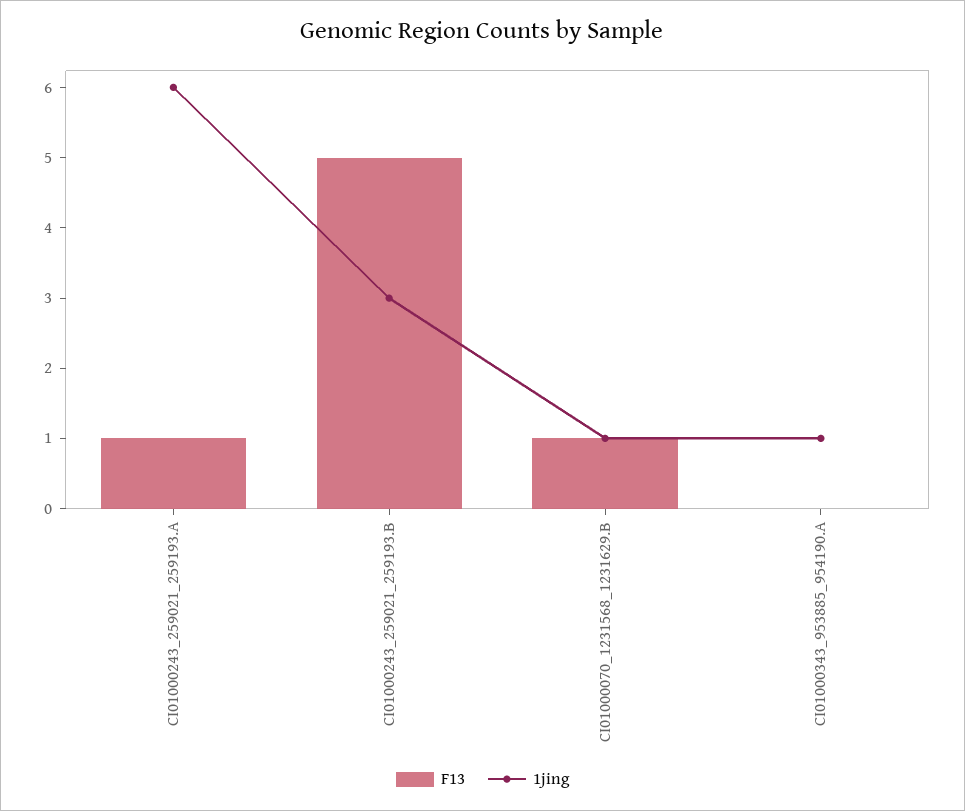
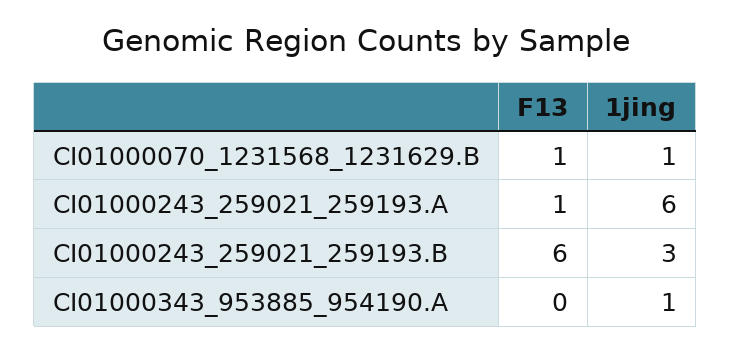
  {
    "F13": {
      "CI01000243_259021_259193.A": 1,
-     "CI01000243_259021_259193.B": 5,
+     "CI01000243_259021_259193.B": 6,
      "CI01000070_1231568_1231629.B": 1,
      "CI01000343_953885_954190.A": 0
    },
    "1jing": {
      "CI01000243_259021_259193.A": 6,
      "CI01000243_259021_259193.B": 3,
      "CI01000070_1231568_1231629.B": 1,
      "CI01000343_953885_954190.A": 1
    }
  }

